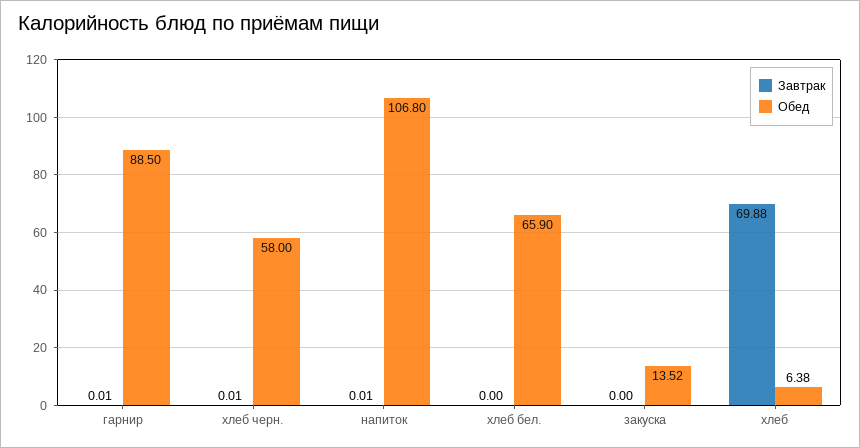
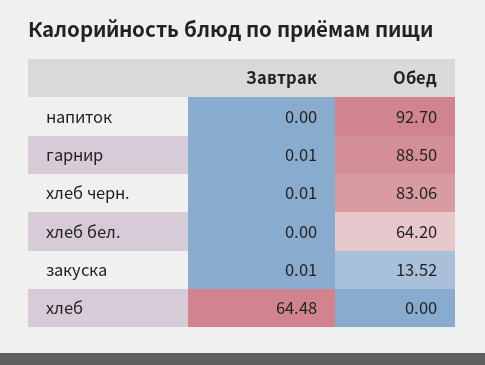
  {
    "Завтрак": {
      "гарнир": 0.01,
      "хлеб черн.": 0.01,
-     "напиток": 0.01,
+     "напиток": 0,
      "хлеб бел.": 0,
-     "закуска": 0,
+     "закуска": 0.01,
-     "хлеб": 69.88
+     "хлеб": 64.48
    },
    "Обед": {
      "гарнир": 88.5,
-     "хлеб черн.": 58,
+     "хлеб черн.": 83.06,
-     "напиток": 106.8,
+     "напиток": 92.7,
-     "хлеб бел.": 65.9,
+     "хлеб бел.": 64.2,
      "закуска": 13.52,
-     "хлеб": 6.38
+     "хлеб": 0
    }
  }

